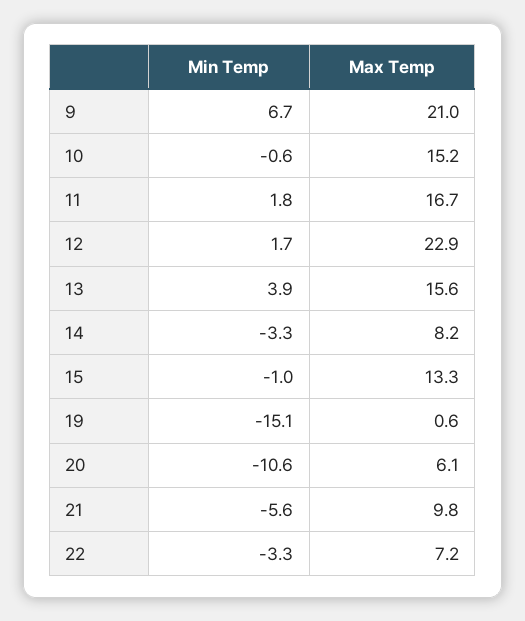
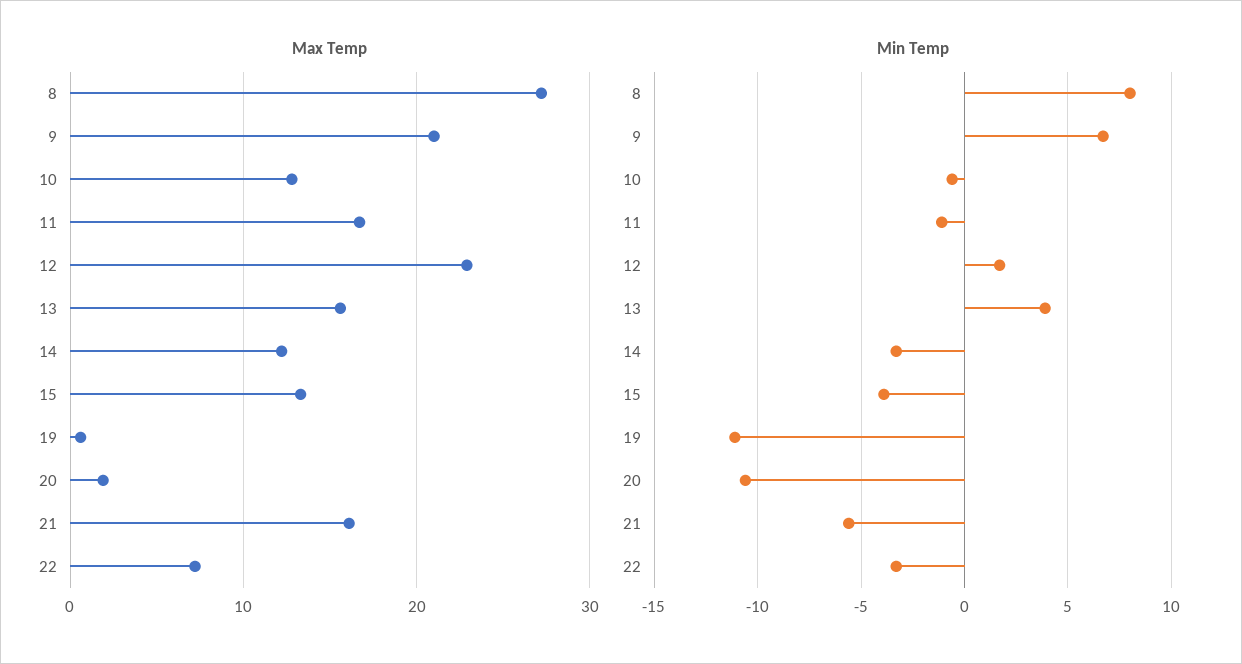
  {
    "Min Temp": {
      "9": 6.7,
      "10": -0.6,
-     "11": 1.8,
+     "11": -1,
      "12": 1.7,
      "13": 3.9,
      "14": -3.3,
-     "15": -1,
+     "15": -4,
-     "19": -15.1,
+     "19": -11,
      "20": -10.6,
      "21": -5.6,
-     "22": -3.3
+     "22": -3.3,
+     "8": 8
    },
    "Max Temp": {
      "9": 21,
-     "10": 15.2,
+     "10": 13,
      "11": 16.7,
      "12": 22.9,
      "13": 15.6,
-     "14": 8.2,
+     "14": 12,
      "15": 13.3,
      "19": 0.6,
-     "20": 6.1,
+     "20": 2,
-     "21": 9.8,
+     "21": 16,
-     "22": 7.2
+     "22": 7.2,
+     "8": 27
    }
  }

